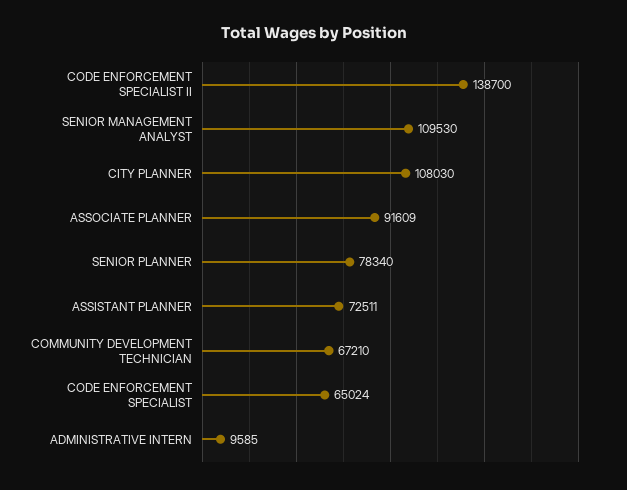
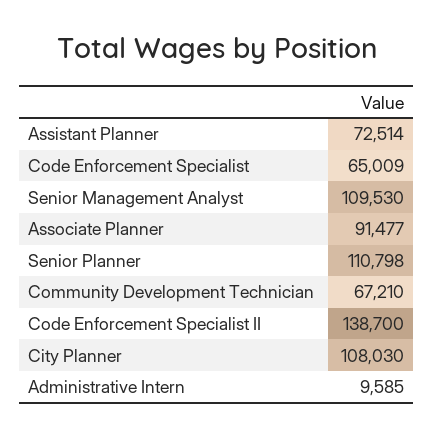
  {
    "CODE ENFORCEMENT SPECIALIST II": 138700,
    "SENIOR MANAGEMENT ANALYST": 109530,
    "CITY PLANNER": 108030,
-   "ASSOCIATE PLANNER": 91609,
+   "ASSOCIATE PLANNER": 91477,
-   "SENIOR PLANNER": 78340,
+   "SENIOR PLANNER": 110798,
-   "ASSISTANT PLANNER": 72511,
+   "ASSISTANT PLANNER": 72514,
    "COMMUNITY DEVELOPMENT TECHNICIAN": 67210,
-   "CODE ENFORCEMENT SPECIALIST": 65024,
+   "CODE ENFORCEMENT SPECIALIST": 65009,
    "ADMINISTRATIVE INTERN": 9585
  }

